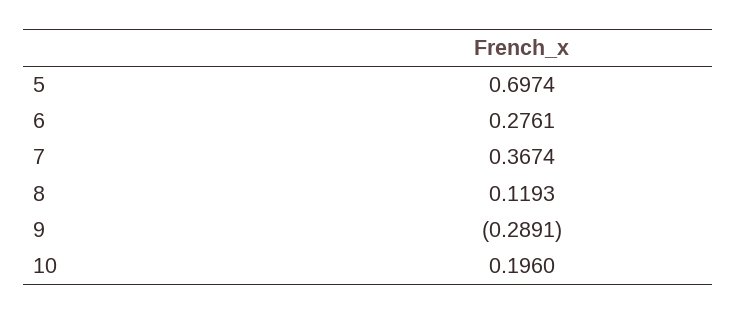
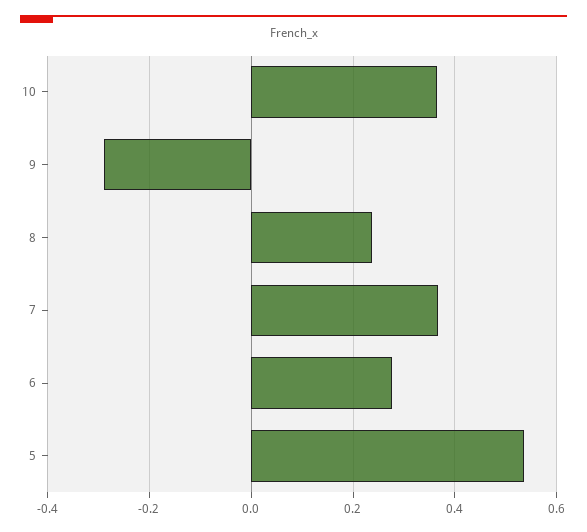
  {
-   "5": 0.6974,
+   "5": 0.54,
    "6": 0.2761,
    "7": 0.3674,
-   "8": 0.1193,
+   "8": 0.24,
    "9": -0.2891,
-   "10": 0.196
+   "10": 0.36
  }

